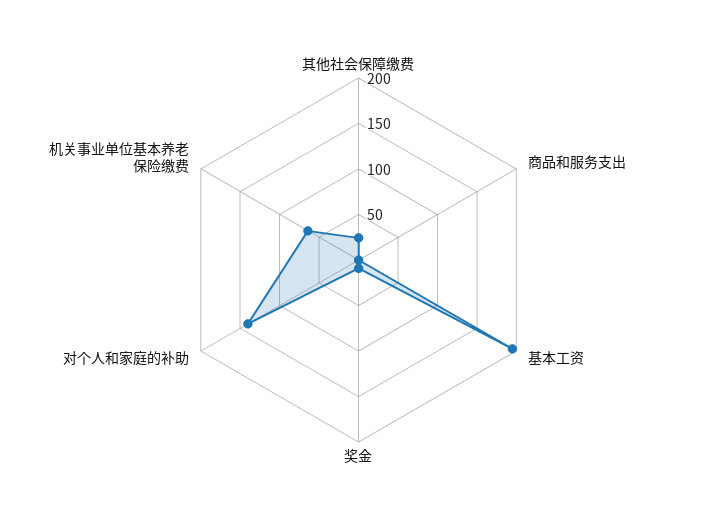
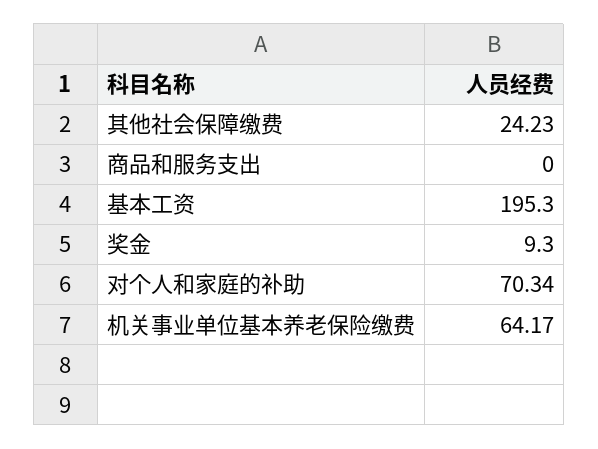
  {
    "其他社会保障缴费": 24.23,
    "商品和服务支出": 0,
    "基本工资": 195.3,
    "奖金": 9.3,
-   "对个人和家庭的补助": 140,
+   "对个人和家庭的补助": 70.34,
    "机关事业单位基本养老保险缴费": 64.17
  }

